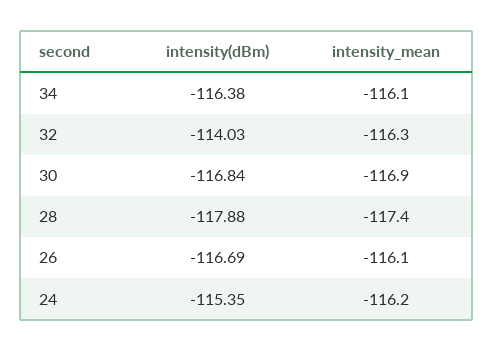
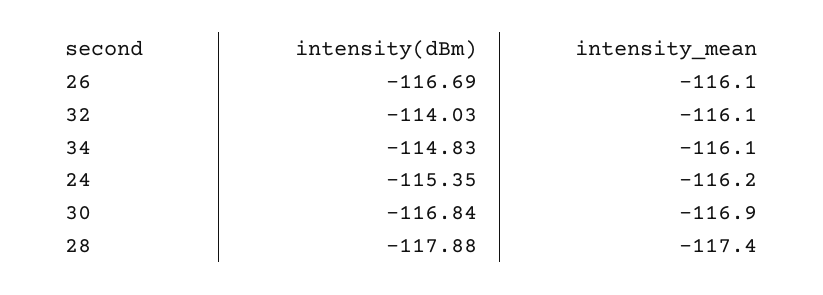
  {
    "intensity(dBm)": {
-     "34": -116.38,
+     "34": -114.83,
      "32": -114.03,
      "30": -116.84,
      "28": -117.88,
      "26": -116.69,
      "24": -115.35
    },
    "intensity_mean": {
      "34": -116.1,
-     "32": -116.3,
+     "32": -116.1,
      "30": -116.9,
      "28": -117.4,
      "26": -116.1,
      "24": -116.2
    }
  }

